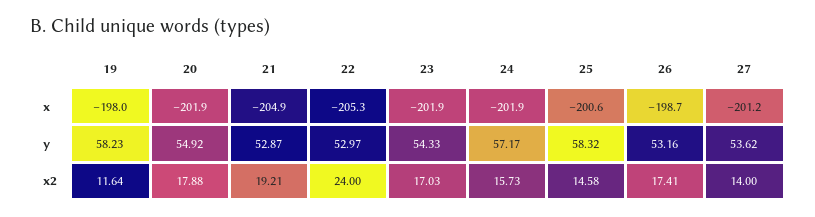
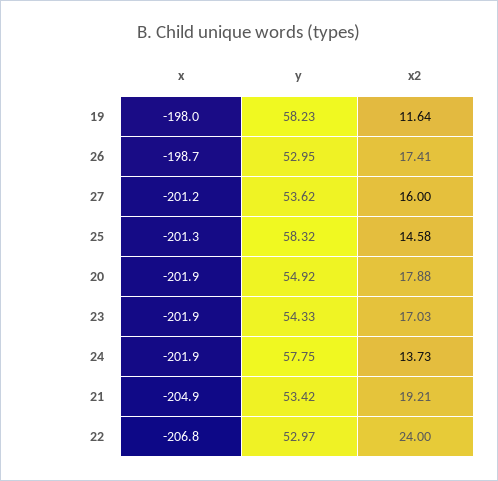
  {
    "19": {
      "x": -198,
      "y": 58.23,
      "x2": 11.64
    },
    "20": {
      "x": -201.9,
      "y": 54.92,
      "x2": 17.88
    },
    "21": {
      "x": -204.9,
-     "y": 52.87,
+     "y": 53.42,
      "x2": 19.21
    },
    "22": {
-     "x": -205.3,
+     "x": -206.8,
      "y": 52.97,
      "x2": 24
    },
    "23": {
      "x": -201.9,
      "y": 54.33,
      "x2": 17.03
    },
    "24": {
      "x": -201.9,
-     "y": 57.17,
+     "y": 57.75,
-     "x2": 15.73
+     "x2": 13.73
    },
    "25": {
-     "x": -200.6,
+     "x": -201.3,
      "y": 58.32,
      "x2": 14.58
    },
    "26": {
      "x": -198.7,
-     "y": 53.16,
+     "y": 52.95,
      "x2": 17.41
    },
    "27": {
      "x": -201.2,
      "y": 53.62,
-     "x2": 14
+     "x2": 16
    }
  }

